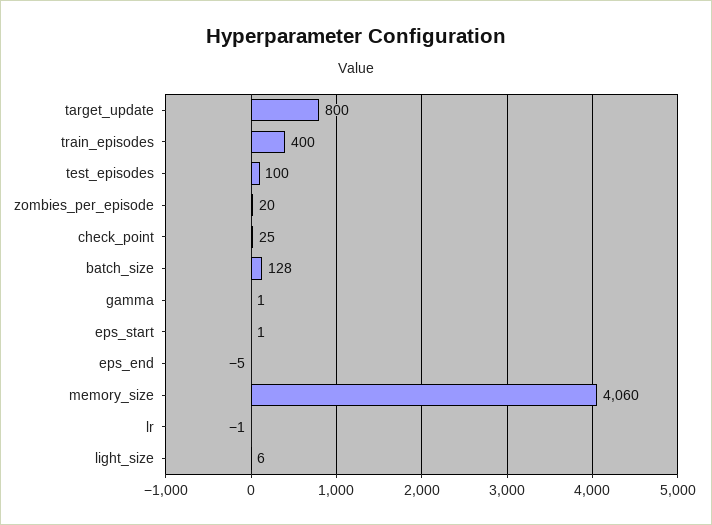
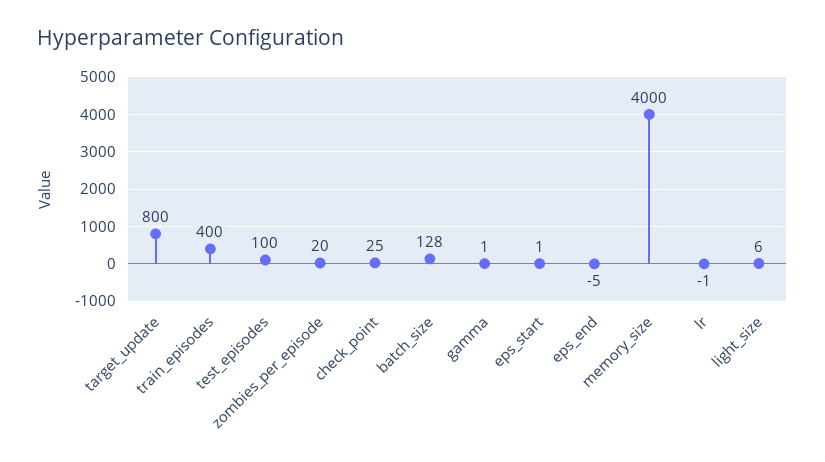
  {
    "target_update": 800,
    "train_episodes": 400,
    "test_episodes": 100,
    "zombies_per_episode": 20,
    "check_point": 25,
    "batch_size": 128,
    "gamma": 1,
    "eps_start": 1,
    "eps_end": -5,
-   "memory_size": 4060,
+   "memory_size": 4000,
    "lr": -1,
    "light_size": 6
  }

